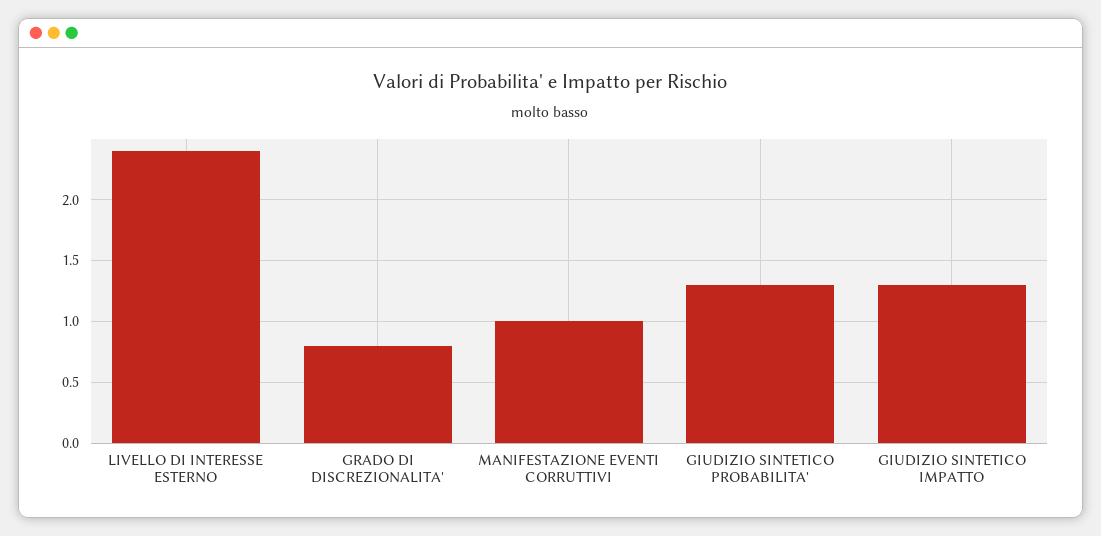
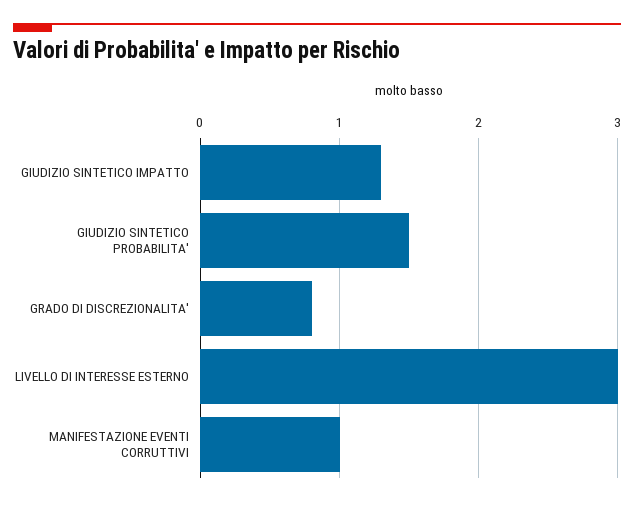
  {
-   "LIVELLO DI INTERESSE ESTERNO": 2.4,
+   "LIVELLO DI INTERESSE ESTERNO": 3,
    "GRADO DI DISCREZIONALITA'": 0.8,
    "MANIFESTAZIONE EVENTI CORRUTTIVI": 1,
-   "GIUDIZIO SINTETICO PROBABILITA'": 1.3,
+   "GIUDIZIO SINTETICO PROBABILITA'": 1.5,
    "GIUDIZIO SINTETICO IMPATTO": 1.3
  }

